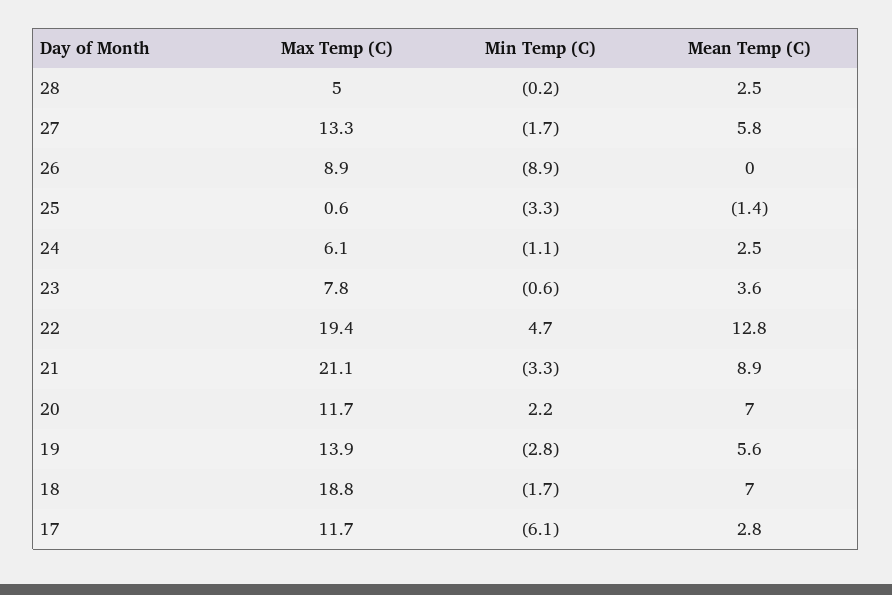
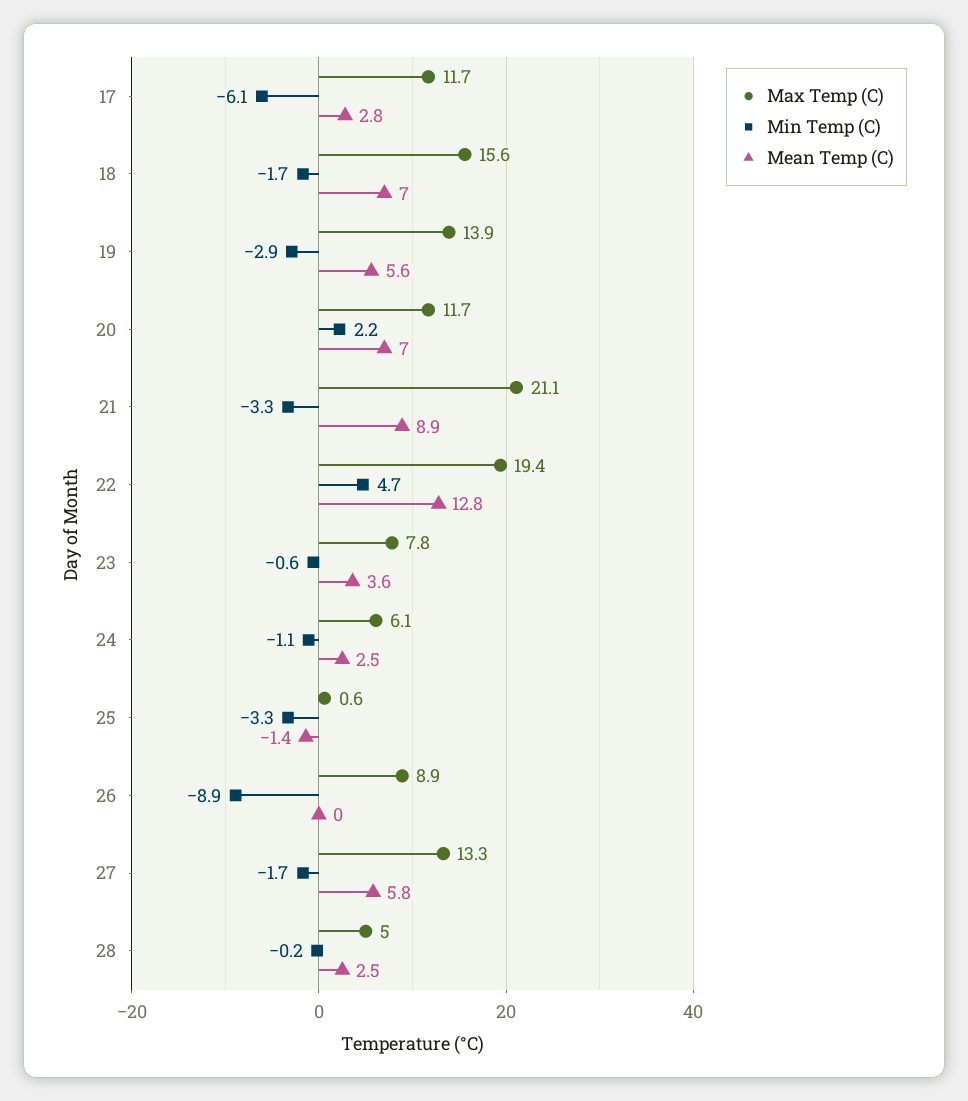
  {
    "Max Temp (C)": {
      "28": 5,
      "27": 13.3,
      "26": 8.9,
      "25": 0.6,
      "24": 6.1,
      "23": 7.8,
      "22": 19.4,
      "21": 21.1,
      "20": 11.7,
      "19": 13.9,
-     "18": 18.8,
+     "18": 15.6,
      "17": 11.7
    },
    "Min Temp (C)": {
      "28": -0.2,
      "27": -1.7,
      "26": -8.9,
      "25": -3.3,
      "24": -1.1,
      "23": -0.6,
      "22": 4.7,
      "21": -3.3,
      "20": 2.2,
-     "19": -2.8,
+     "19": -2.9,
      "18": -1.7,
      "17": -6.1
    },
    "Mean Temp (C)": {
      "28": 2.5,
      "27": 5.8,
      "26": 0,
      "25": -1.4,
      "24": 2.5,
      "23": 3.6,
      "22": 12.8,
      "21": 8.9,
      "20": 7,
      "19": 5.6,
      "18": 7,
      "17": 2.8
    }
  }

